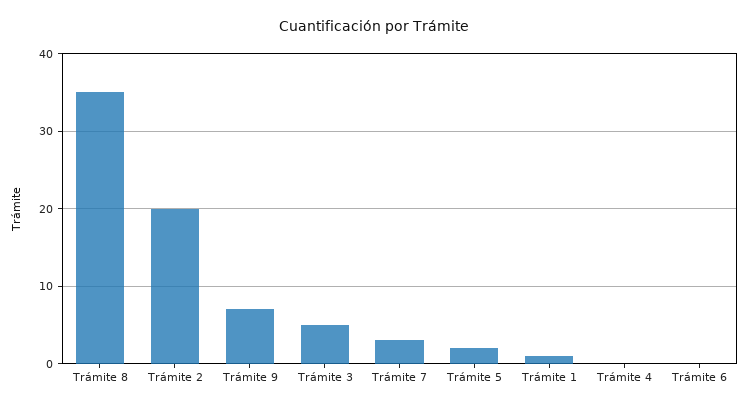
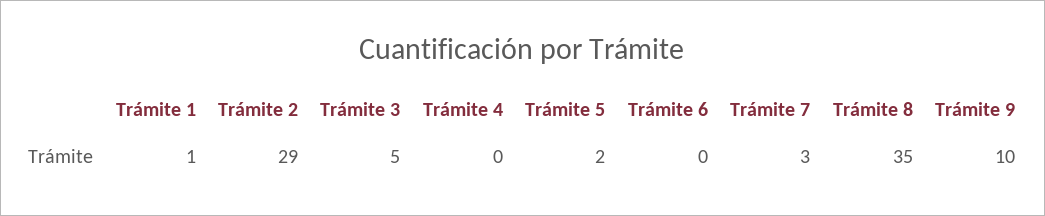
  {
    "Trámite 8": 35,
-   "Trámite 2": 20,
+   "Trámite 2": 29,
-   "Trámite 9": 7,
+   "Trámite 9": 10,
    "Trámite 3": 5,
    "Trámite 7": 3,
    "Trámite 5": 2,
    "Trámite 1": 1,
    "Trámite 4": 0,
    "Trámite 6": 0
  }

